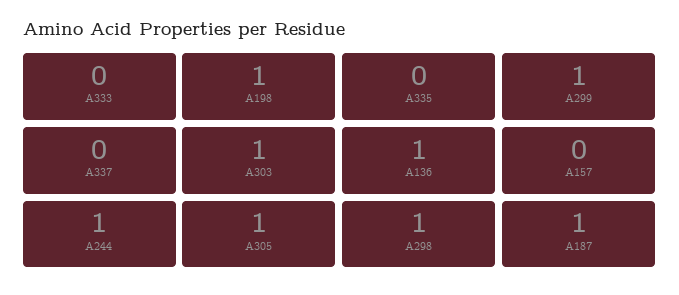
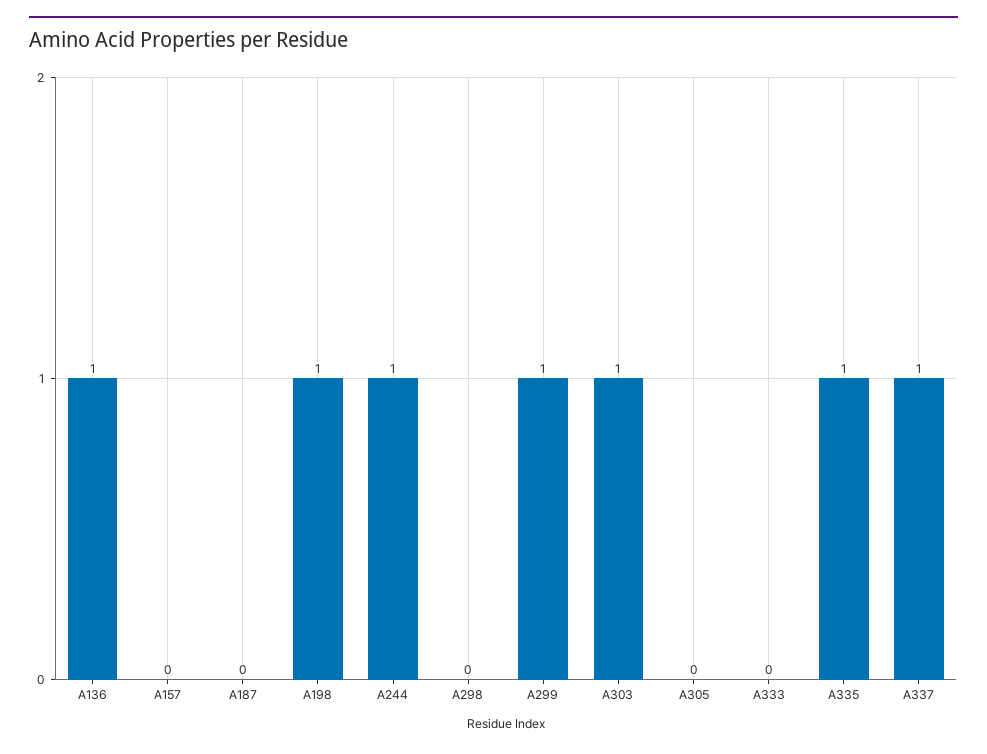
  {
    "A333": 0,
    "A198": 1,
-   "A335": 0,
+   "A335": 1,
    "A299": 1,
-   "A337": 0,
+   "A337": 1,
    "A303": 1,
    "A136": 1,
    "A157": 0,
    "A244": 1,
-   "A305": 1,
+   "A305": 0,
-   "A298": 1,
+   "A298": 0,
-   "A187": 1
+   "A187": 0
  }

